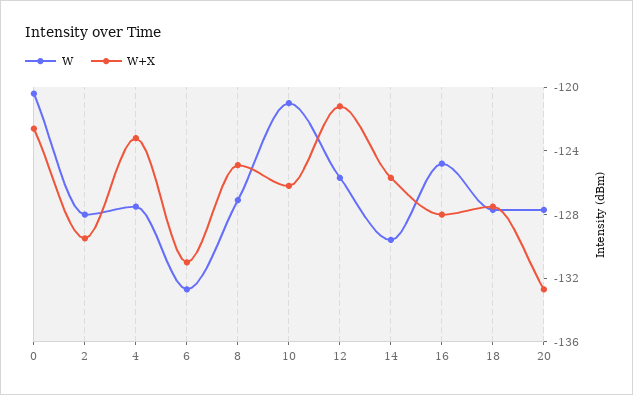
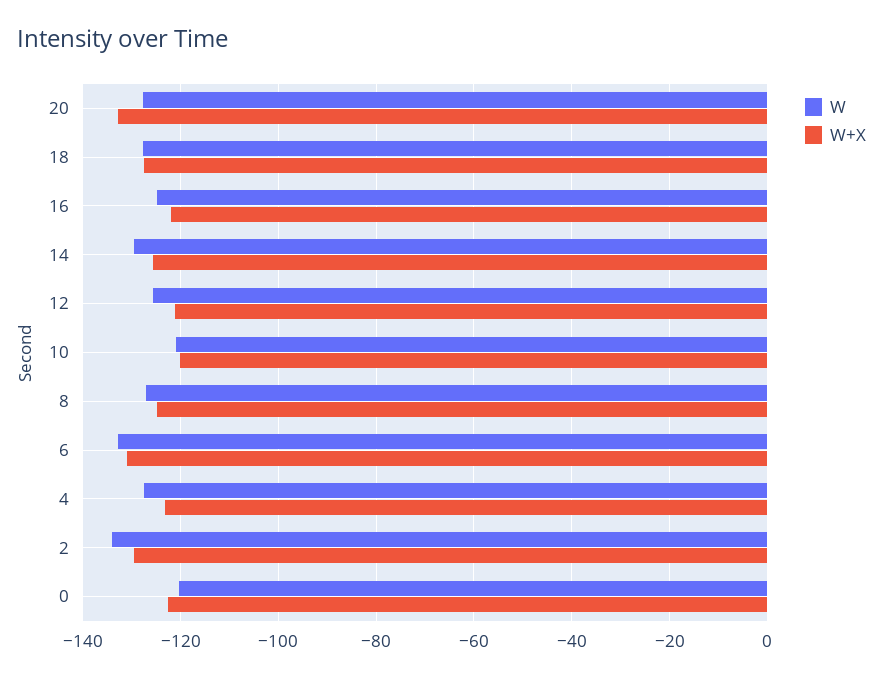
  {
    "W": {
      "0": -120,
-     "2": -128,
+     "2": -134,
      "4": -128,
      "6": -133,
      "8": -127,
      "10": -121,
      "12": -126,
      "14": -130,
      "16": -125,
      "18": -128,
      "20": -128
    },
    "W+X": {
      "0": -123,
      "2": -130,
      "4": -123,
      "6": -131,
      "8": -125,
-     "10": -126,
+     "10": -120,
      "12": -121,
      "14": -126,
-     "16": -128,
+     "16": -122,
      "18": -128,
      "20": -133
    }
  }

